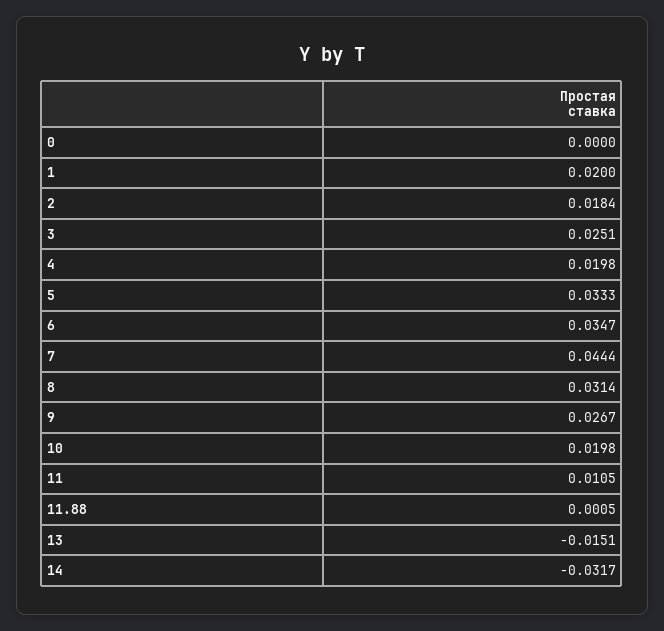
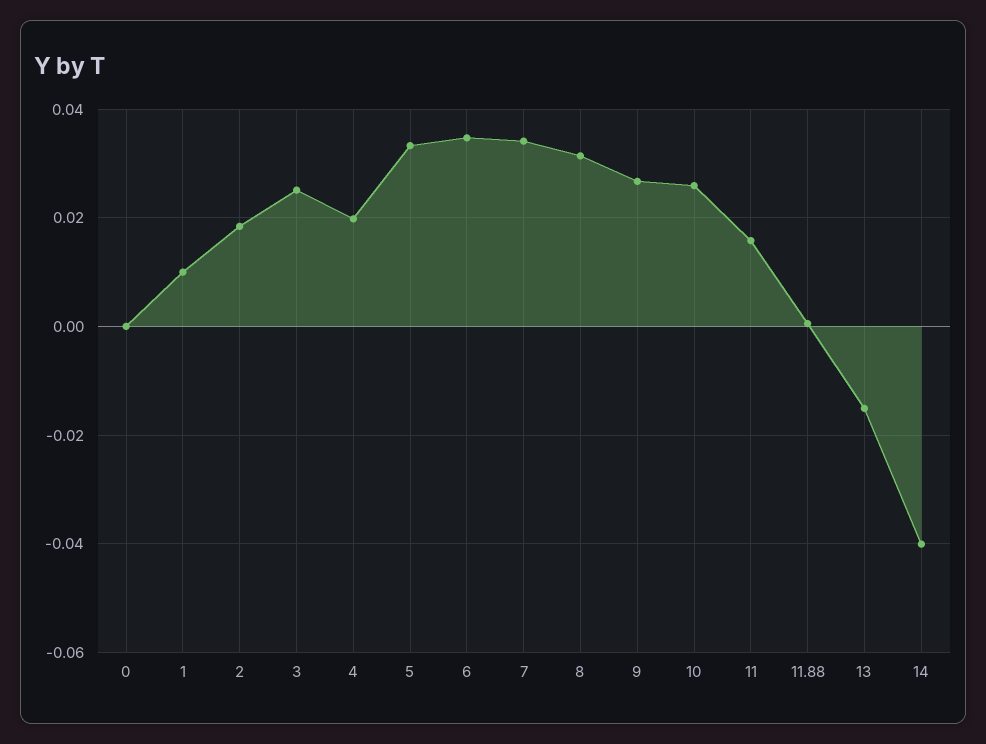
  {
    "0": 0,
-   "1": 0.02,
+   "1": 0.01,
    "2": 0.0184,
    "3": 0.0251,
    "4": 0.0198,
    "5": 0.0333,
    "6": 0.0347,
-   "7": 0.0444,
+   "7": 0.034,
    "8": 0.0314,
    "9": 0.0267,
-   "10": 0.0198,
+   "10": 0.026,
-   "11": 0.0105,
+   "11": 0.016,
    "11.88": 0.0005,
    "13": -0.0151,
-   "14": -0.0317
+   "14": -0.04
  }

